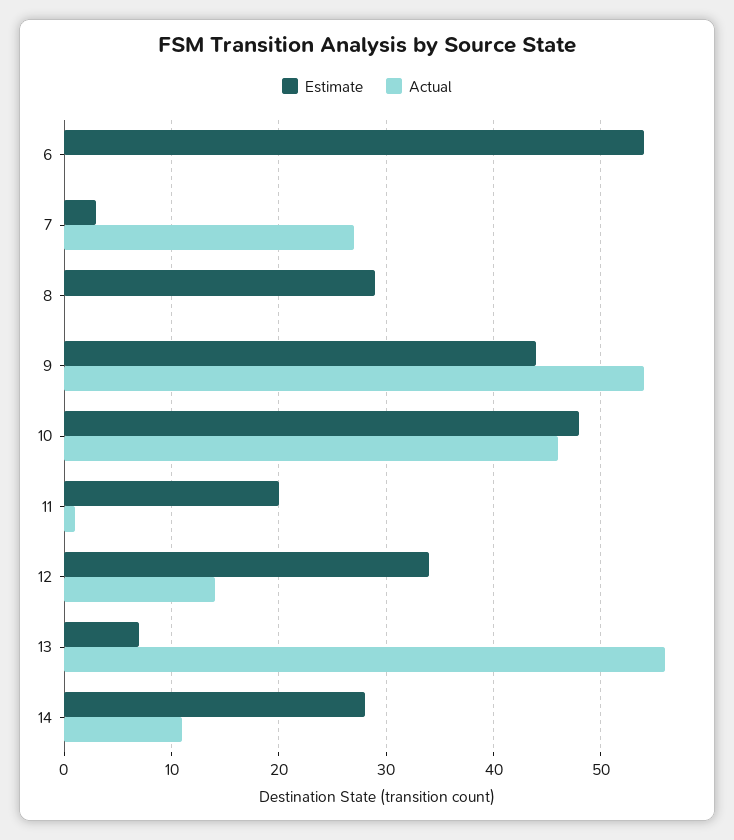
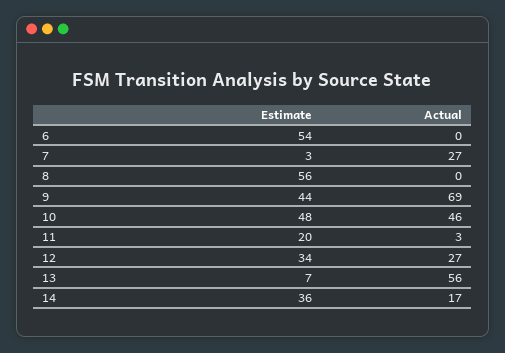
  {
    "Estimate": {
      "6": 54,
      "7": 3,
-     "8": 29,
+     "8": 56,
      "9": 44,
      "10": 48,
      "11": 20,
      "12": 34,
      "13": 7,
-     "14": 28
+     "14": 36
    },
    "Actual": {
      "6": 0,
      "7": 27,
      "8": 0,
-     "9": 54,
+     "9": 69,
      "10": 46,
-     "11": 1,
+     "11": 3,
-     "12": 14,
+     "12": 27,
      "13": 56,
-     "14": 11
+     "14": 17
    }
  }

